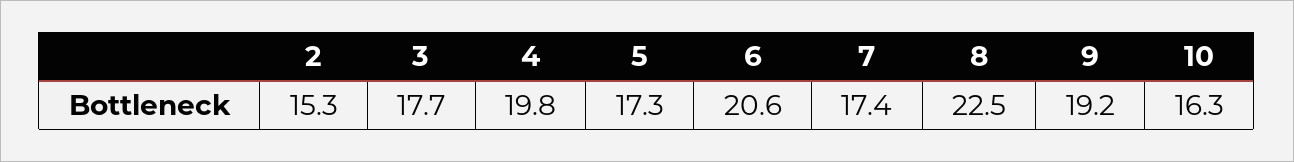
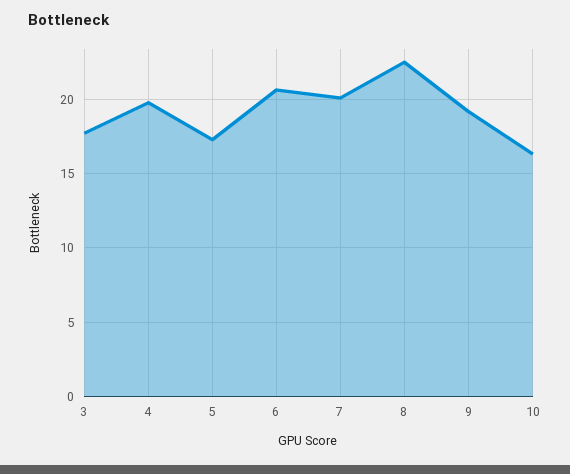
  {
-   "2": 15.3,
    "3": 17.7,
    "4": 19.8,
    "5": 17.3,
    "6": 20.6,
-   "7": 17.4,
+   "7": 20,
    "8": 22.5,
    "9": 19.2,
    "10": 16.3
  }

